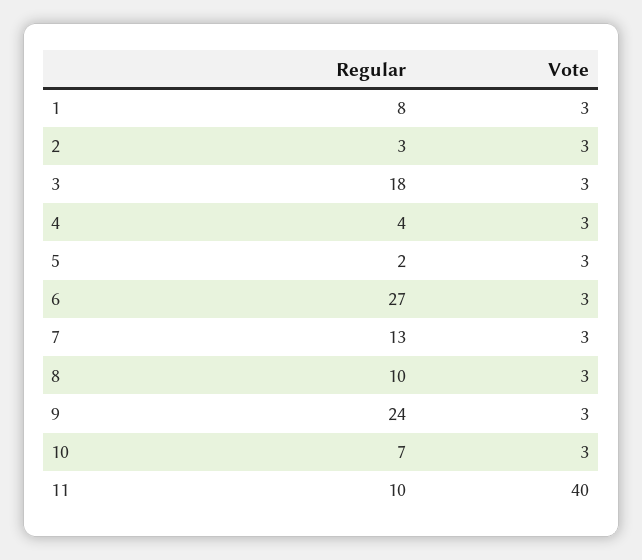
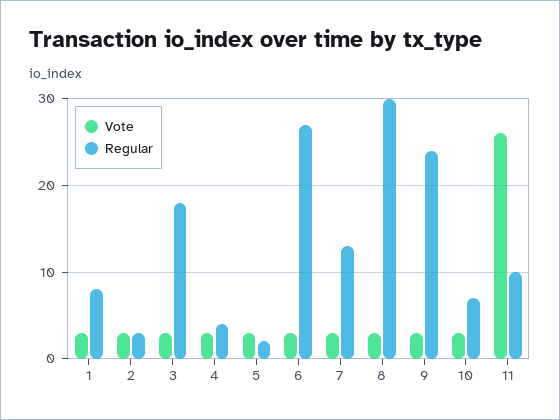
  {
    "Regular": {
      "1": 8,
      "2": 3,
      "3": 18,
      "4": 4,
      "5": 2,
      "6": 27,
      "7": 13,
-     "8": 10,
+     "8": 30,
      "9": 24,
      "10": 7,
      "11": 10
    },
    "Vote": {
      "1": 3,
      "2": 3,
      "3": 3,
      "4": 3,
      "5": 3,
      "6": 3,
      "7": 3,
      "8": 3,
      "9": 3,
      "10": 3,
-     "11": 40
+     "11": 26
    }
  }

